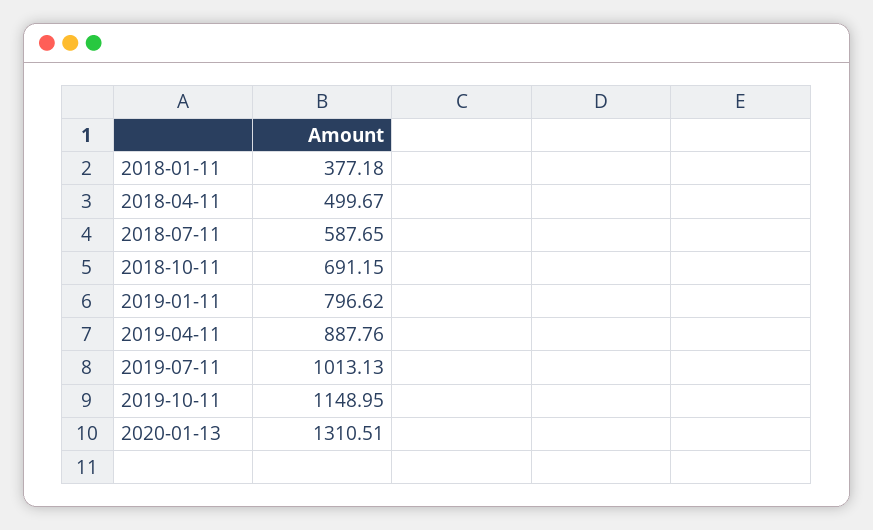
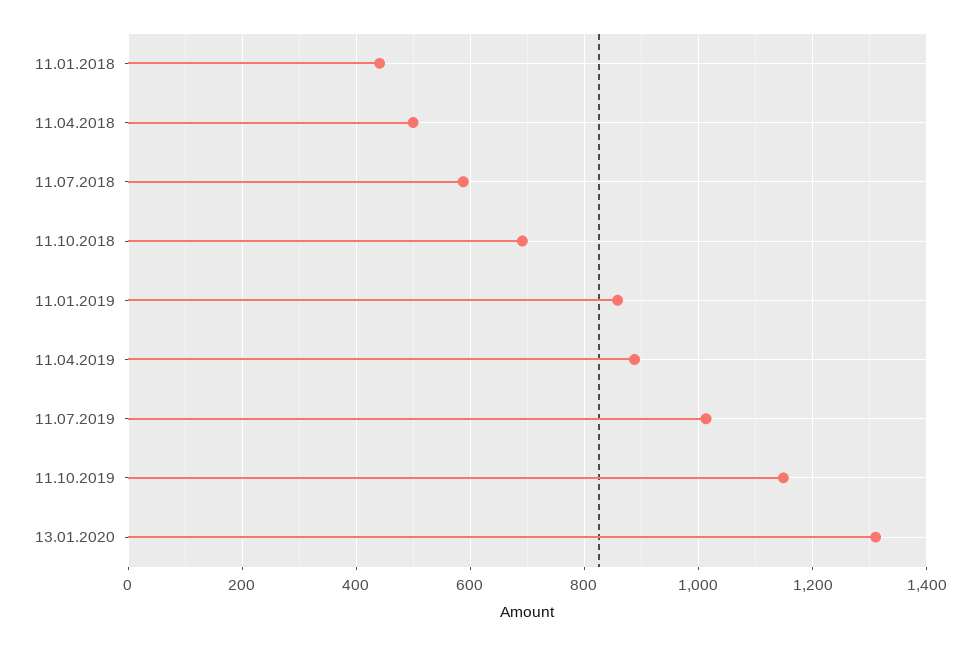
  {
-   "2018-01-11": 377.18,
+   "2018-01-11": 440,
    "2018-04-11": 499.67,
    "2018-07-11": 587.65,
    "2018-10-11": 691.15,
-   "2019-01-11": 796.62,
+   "2019-01-11": 860,
    "2019-04-11": 887.76,
    "2019-07-11": 1013.13,
    "2019-10-11": 1148.95,
    "2020-01-13": 1310.51
  }

